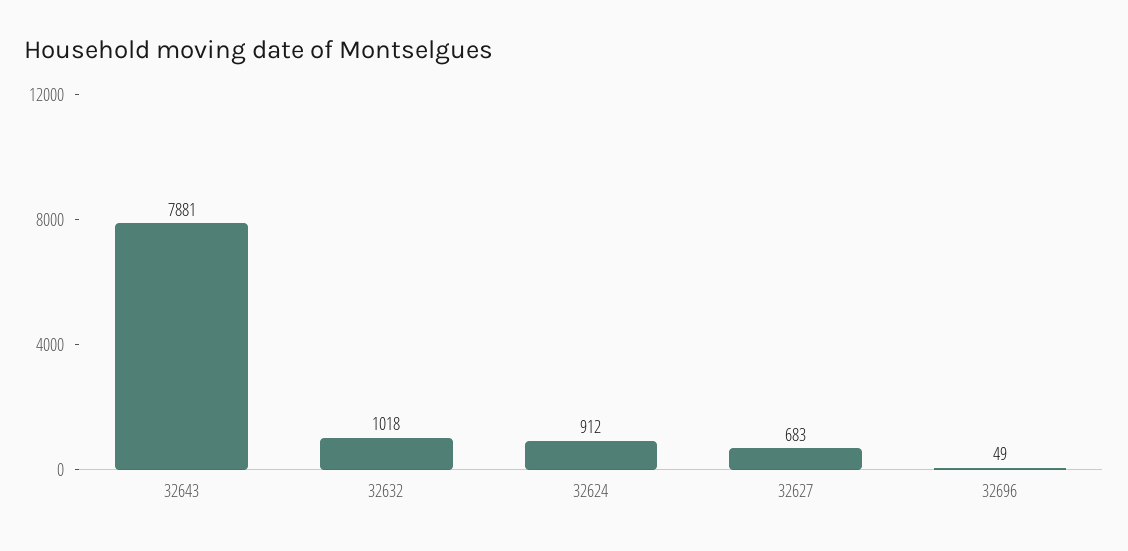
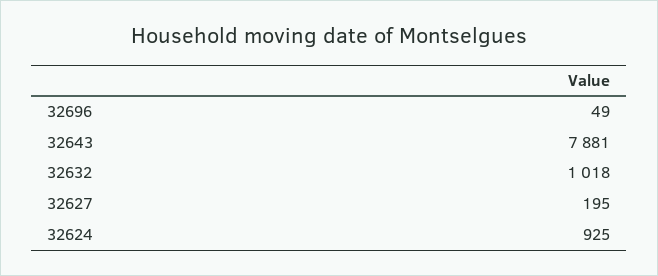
  {
    "32643": 7881,
    "32632": 1018,
-   "32624": 912,
+   "32624": 925,
-   "32627": 683,
+   "32627": 195,
    "32696": 49
  }

